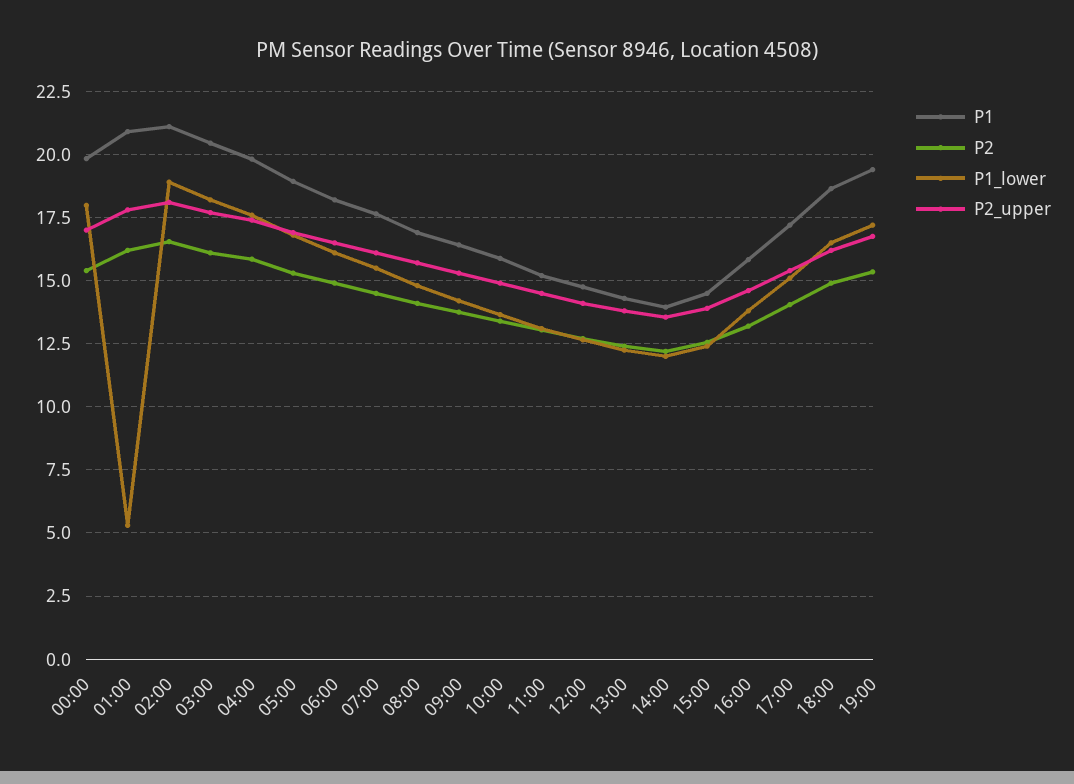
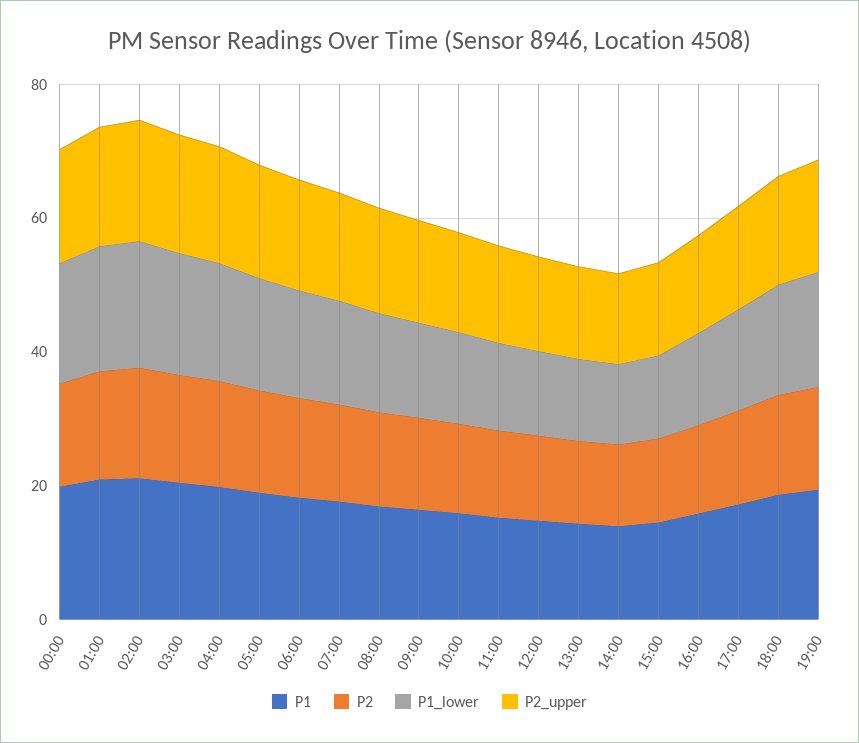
  {
    "P1": {
      "00:00": 19.75,
      "01:00": 21,
      "02:00": 21,
      "03:00": 20.5,
      "04:00": 19.75,
      "05:00": 19,
      "06:00": 18.25,
      "07:00": 17.75,
      "08:00": 17,
      "09:00": 16.5,
      "10:00": 16,
      "11:00": 15.25,
      "12:00": 14.75,
      "13:00": 14.25,
      "14:00": 14,
      "15:00": 14.5,
      "16:00": 15.75,
      "17:00": 17.25,
      "18:00": 18.75,
      "19:00": 19.5
    },
    "P2": {
      "00:00": 15.5,
      "01:00": 16.25,
      "02:00": 16.5,
      "03:00": 16,
      "04:00": 15.75,
      "05:00": 15.25,
      "06:00": 15,
      "07:00": 14.5,
      "08:00": 14,
      "09:00": 13.75,
      "10:00": 13.5,
      "11:00": 13,
      "12:00": 12.75,
      "13:00": 12.5,
      "14:00": 12.25,
      "15:00": 12.5,
      "16:00": 13.25,
      "17:00": 14,
      "18:00": 15,
      "19:00": 15.25
    },
    "P1_lower": {
      "00:00": 18,
-     "01:00": 5.25,
+     "01:00": 20,
      "02:00": 19,
      "03:00": 18.25,
      "04:00": 17.5,
      "05:00": 16.75,
      "06:00": 16,
      "07:00": 15.5,
      "08:00": 14.75,
      "09:00": 14.25,
      "10:00": 13.75,
      "11:00": 13,
      "12:00": 12.75,
      "13:00": 12.25,
      "14:00": 12,
      "15:00": 12.5,
      "16:00": 13.75,
      "17:00": 15,
      "18:00": 16.5,
      "19:00": 17.25
    },
    "P2_upper": {
      "00:00": 17,
      "01:00": 17.75,
      "02:00": 18,
      "03:00": 17.75,
      "04:00": 17.5,
      "05:00": 17,
      "06:00": 16.5,
      "07:00": 16,
      "08:00": 15.75,
      "09:00": 15.25,
      "10:00": 15,
      "11:00": 14.5,
      "12:00": 14,
      "13:00": 13.75,
      "14:00": 13.5,
      "15:00": 14,
      "16:00": 14.5,
      "17:00": 15.5,
      "18:00": 16.25,
      "19:00": 16.75
    }
  }

